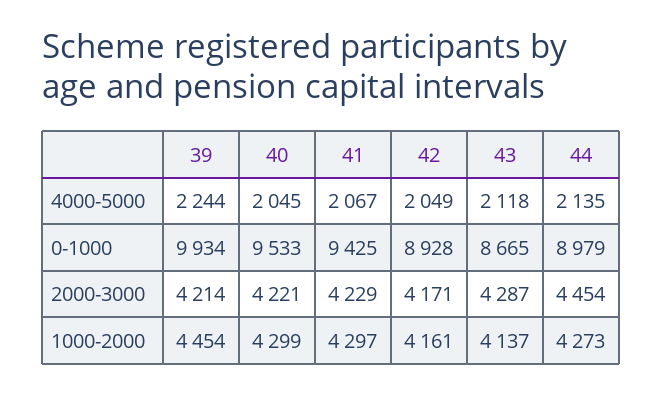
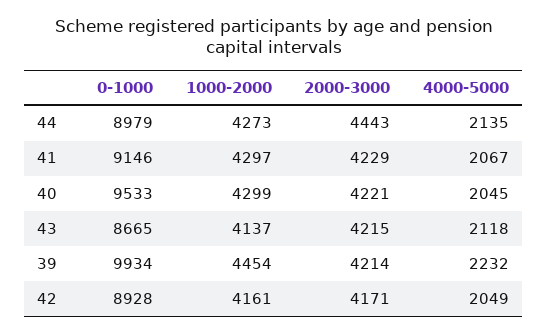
  {
    "39": {
-     "4000-5000": 2244,
+     "4000-5000": 2232,
      "0-1000": 9934,
      "2000-3000": 4214,
      "1000-2000": 4454
    },
    "40": {
      "4000-5000": 2045,
      "0-1000": 9533,
      "2000-3000": 4221,
      "1000-2000": 4299
    },
    "41": {
      "4000-5000": 2067,
-     "0-1000": 9425,
+     "0-1000": 9146,
      "2000-3000": 4229,
      "1000-2000": 4297
    },
    "42": {
      "4000-5000": 2049,
      "0-1000": 8928,
      "2000-3000": 4171,
      "1000-2000": 4161
    },
    "43": {
      "4000-5000": 2118,
      "0-1000": 8665,
-     "2000-3000": 4287,
+     "2000-3000": 4215,
      "1000-2000": 4137
    },
    "44": {
      "4000-5000": 2135,
      "0-1000": 8979,
-     "2000-3000": 4454,
+     "2000-3000": 4443,
      "1000-2000": 4273
    }
  }

